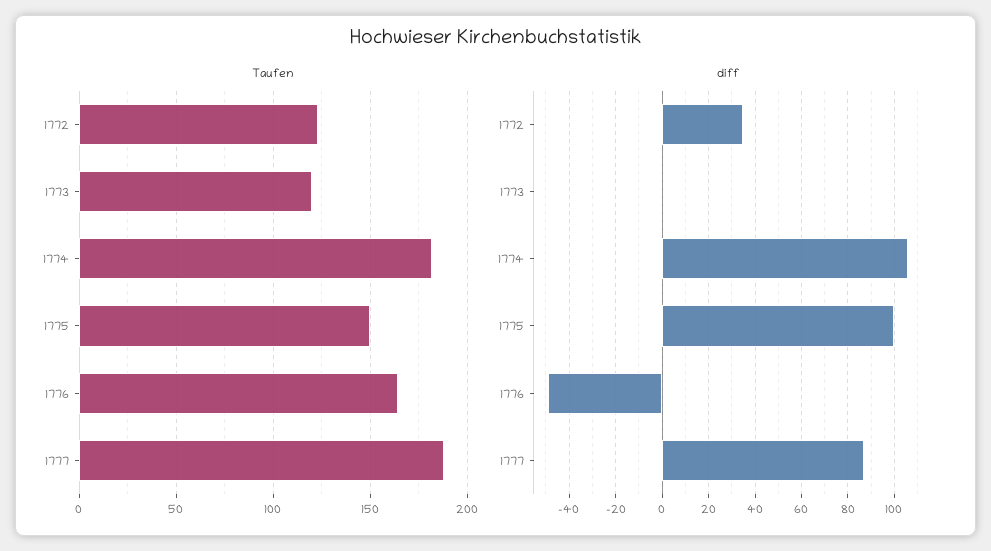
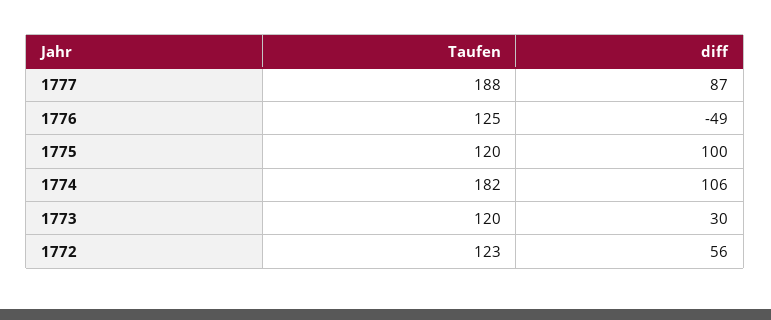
  {
    "Taufen": {
      "1772": 123,
      "1773": 120,
      "1774": 182,
-     "1775": 150,
+     "1775": 120,
-     "1776": 165,
+     "1776": 125,
      "1777": 188
    },
    "diff": {
-     "1772": 35,
+     "1772": 56,
-     "1773": 0,
+     "1773": 30,
      "1774": 106,
      "1775": 100,
      "1776": -49,
      "1777": 87
    }
  }

